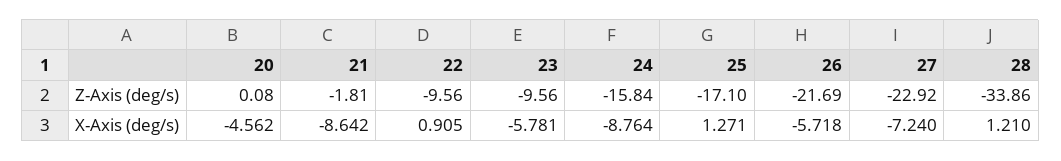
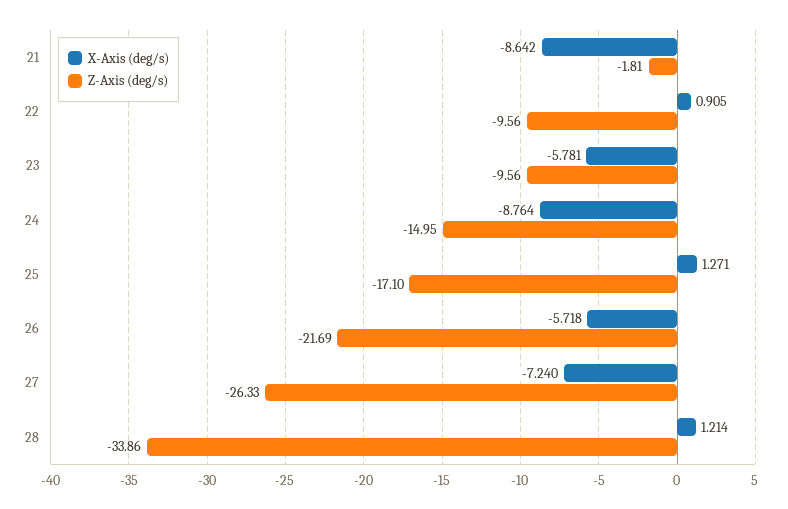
  {
    "Z-Axis (deg/s)": {
-     "20": 0.08,
      "21": -1.81,
      "22": -9.56,
      "23": -9.56,
-     "24": -15.84,
+     "24": -14.95,
      "25": -17.1,
      "26": -21.69,
-     "27": -22.92,
+     "27": -26.33,
      "28": -33.86
    },
    "X-Axis (deg/s)": {
-     "20": -4.562,
      "21": -8.642,
      "22": 0.905,
      "23": -5.781,
      "24": -8.764,
      "25": 1.271,
      "26": -5.718,
      "27": -7.24,
-     "28": 1.21
+     "28": 1.214
    }
  }

